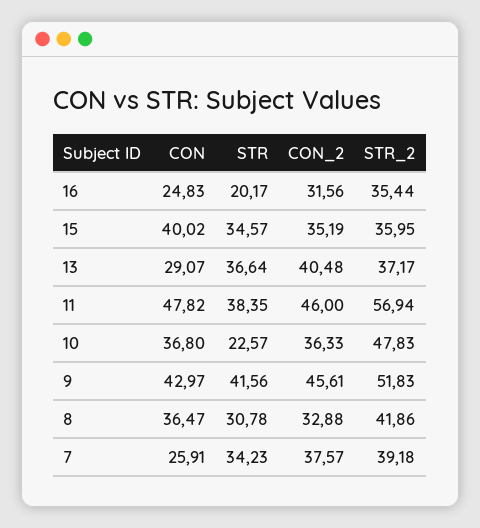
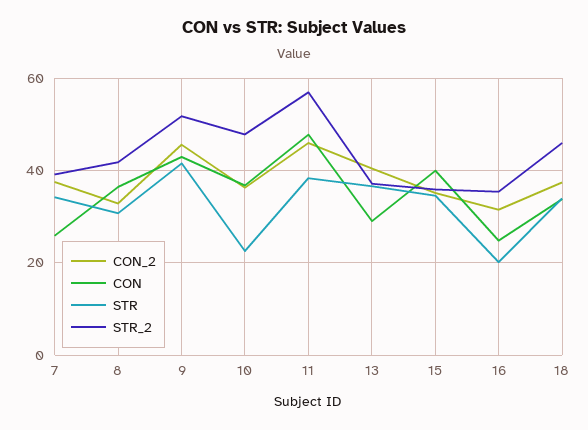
  {
    "CON": {
      "16": 24.83,
      "15": 40.02,
      "13": 29.07,
      "11": 47.82,
      "10": 36.8,
      "9": 42.97,
      "8": 36.47,
-     "7": 25.91
+     "7": 25.91,
+     "18": 34
    },
    "STR": {
      "16": 20.17,
      "15": 34.57,
      "13": 36.64,
      "11": 38.35,
      "10": 22.57,
      "9": 41.56,
      "8": 30.78,
-     "7": 34.23
+     "7": 34.23,
+     "18": 34
    },
    "CON_2": {
      "16": 31.56,
      "15": 35.19,
      "13": 40.48,
      "11": 46,
      "10": 36.33,
      "9": 45.61,
      "8": 32.88,
-     "7": 37.57
+     "7": 37.57,
+     "18": 38
    },
    "STR_2": {
      "16": 35.44,
      "15": 35.95,
      "13": 37.17,
      "11": 56.94,
      "10": 47.83,
      "9": 51.83,
      "8": 41.86,
-     "7": 39.18
+     "7": 39.18,
+     "18": 46
    }
  }

